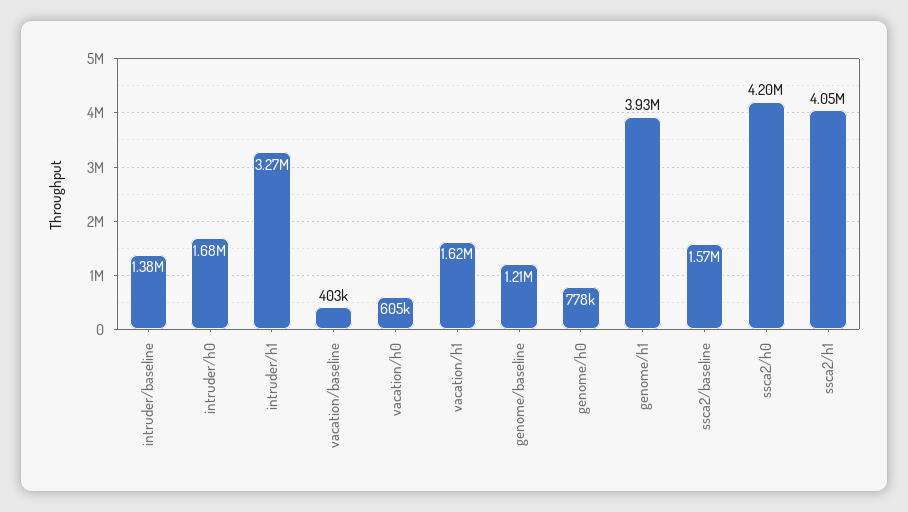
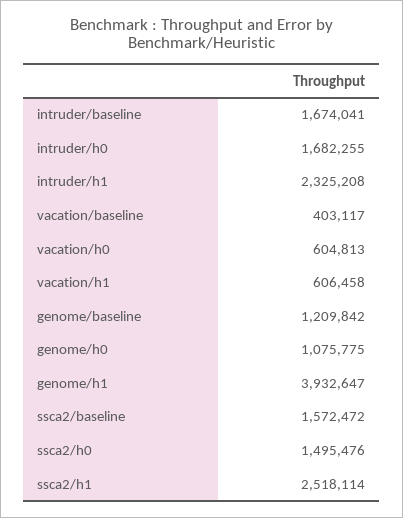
  {
-   "intruder/baseline": 1380000,
+   "intruder/baseline": 1674041,
    "intruder/h0": 1682255,
-   "intruder/h1": 3270000,
+   "intruder/h1": 2325208,
    "vacation/baseline": 403117,
    "vacation/h0": 604813,
-   "vacation/h1": 1620000,
+   "vacation/h1": 606458,
    "genome/baseline": 1209842,
-   "genome/h0": 778000,
+   "genome/h0": 1075775,
    "genome/h1": 3932647,
    "ssca2/baseline": 1572472,
-   "ssca2/h0": 4200000,
+   "ssca2/h0": 1495476,
-   "ssca2/h1": 4050000
+   "ssca2/h1": 2518114
  }

